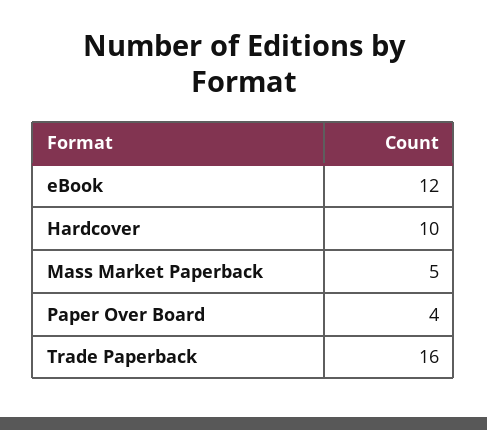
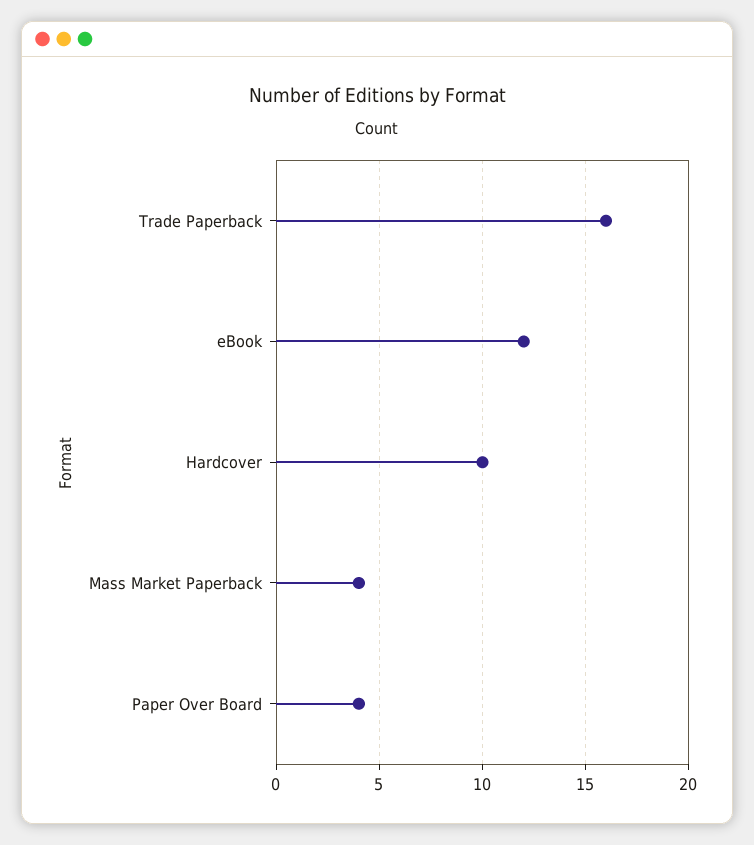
  {
    "eBook": 12,
    "Hardcover": 10,
-   "Mass Market Paperback": 5,
+   "Mass Market Paperback": 4,
    "Paper Over Board": 4,
    "Trade Paperback": 16
  }

